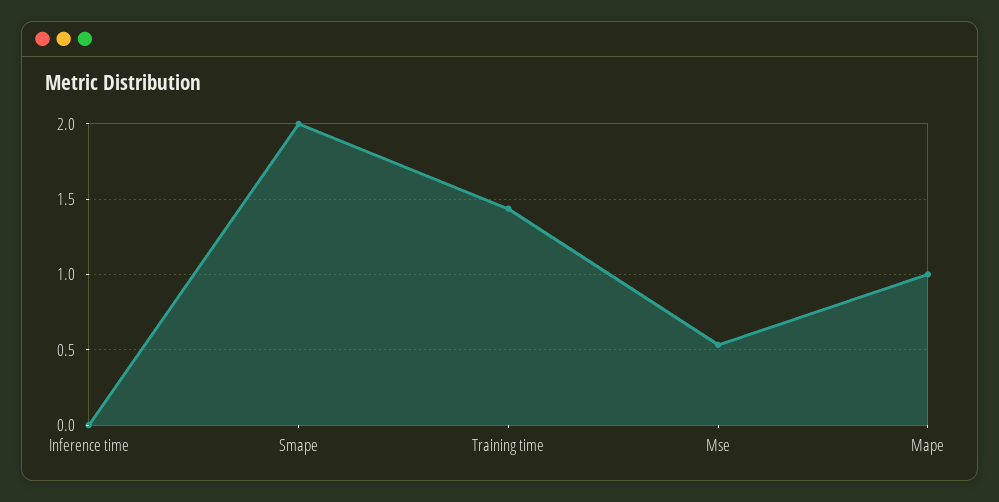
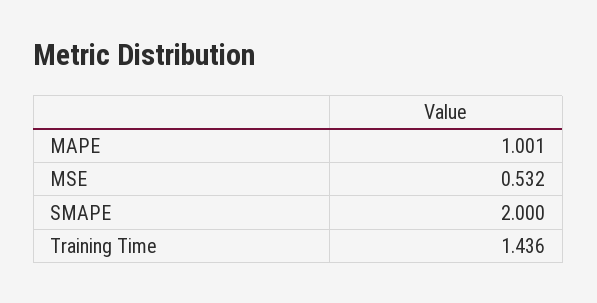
  {
-   "Inference time": 0,
    "Smape": 2,
    "Training time": 1.436,
    "Mse": 0.532,
    "Mape": 1.001
  }

